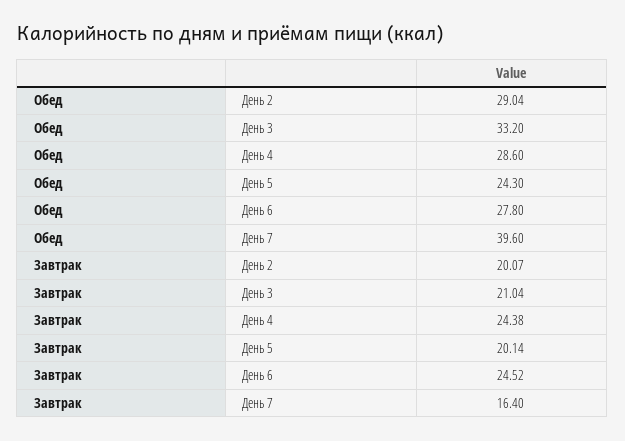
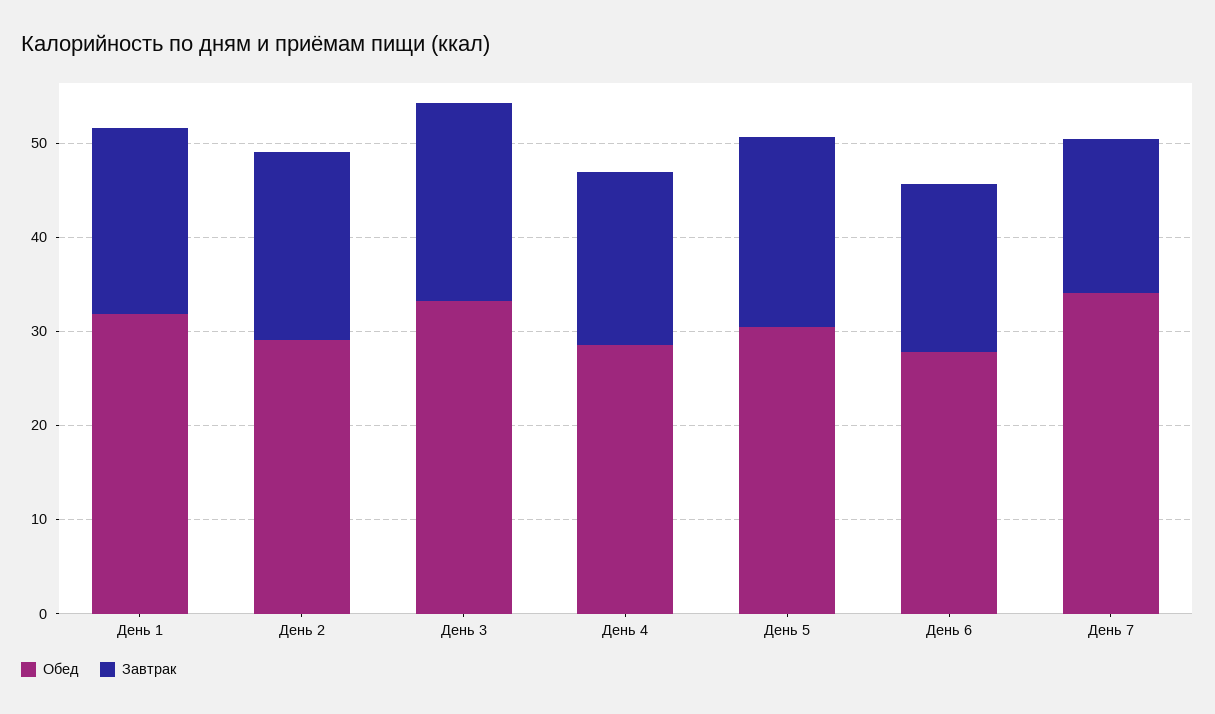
  {
    "Обед": {
      "День 2": 29.04,
      "День 3": 33.2,
      "День 4": 28.6,
-     "День 5": 24.3,
+     "День 5": 30,
      "День 6": 27.8,
-     "День 7": 39.6
+     "День 7": 34,
+     "День 1": 32
    },
    "Завтрак": {
      "День 2": 20.07,
      "День 3": 21.04,
-     "День 4": 24.38,
+     "День 4": 18,
      "День 5": 20.14,
-     "День 6": 24.52,
+     "День 6": 18,
-     "День 7": 16.4
+     "День 7": 16.4,
+     "День 1": 20
    }
  }

